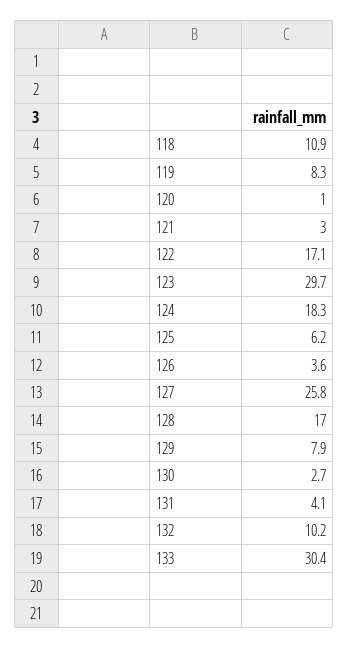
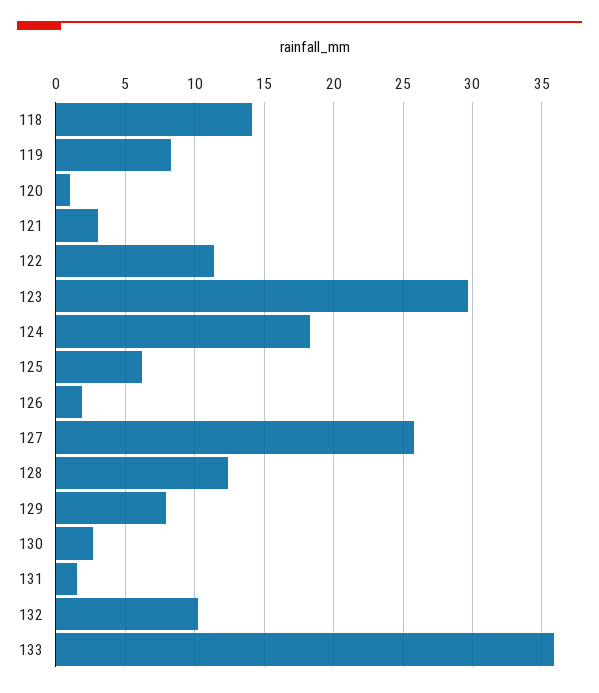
  {
-   "118": 10.9,
+   "118": 14,
    "119": 8.3,
    "120": 1,
    "121": 3,
-   "122": 17.1,
+   "122": 11.5,
    "123": 29.7,
    "124": 18.3,
    "125": 6.2,
-   "126": 3.6,
+   "126": 2,
    "127": 25.8,
-   "128": 17,
+   "128": 12.5,
    "129": 7.9,
    "130": 2.7,
-   "131": 4.1,
+   "131": 1.5,
    "132": 10.2,
-   "133": 30.4
+   "133": 36
  }

